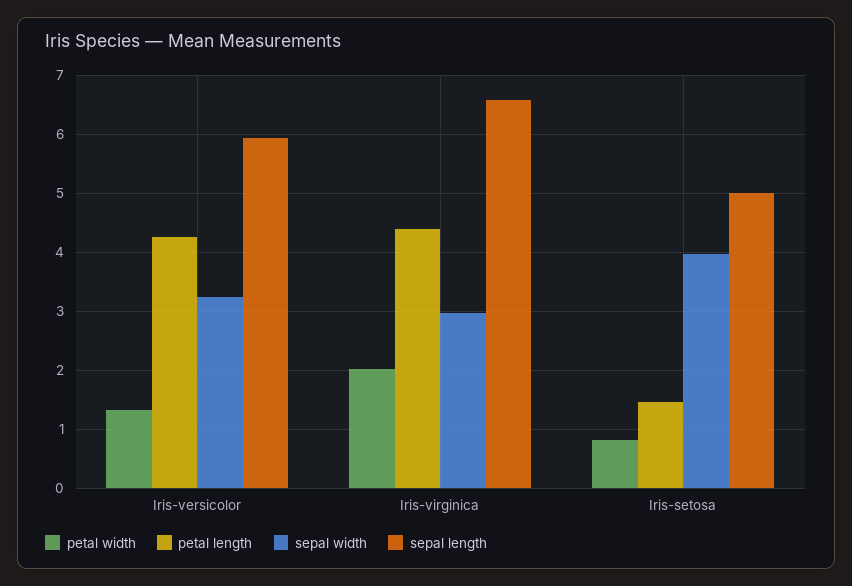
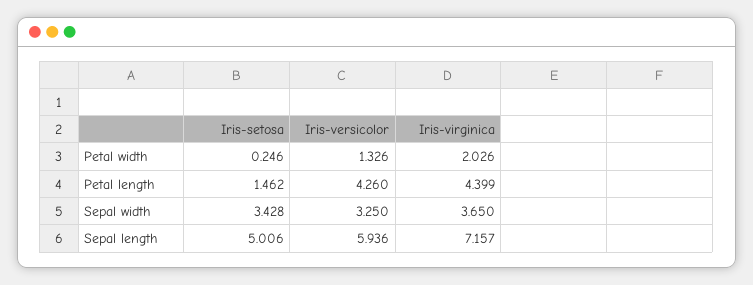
  {
    "petal width": {
      "Iris-versicolor": 1.326,
      "Iris-virginica": 2.026,
-     "Iris-setosa": 0.8
+     "Iris-setosa": 0.246
    },
    "petal length": {
      "Iris-versicolor": 4.26,
      "Iris-virginica": 4.399,
      "Iris-setosa": 1.462
    },
    "sepal width": {
      "Iris-versicolor": 3.25,
-     "Iris-virginica": 3,
+     "Iris-virginica": 3.65,
-     "Iris-setosa": 4
+     "Iris-setosa": 3.428
    },
    "sepal length": {
      "Iris-versicolor": 5.936,
-     "Iris-virginica": 6.6,
+     "Iris-virginica": 7.157,
      "Iris-setosa": 5.006
    }
  }

